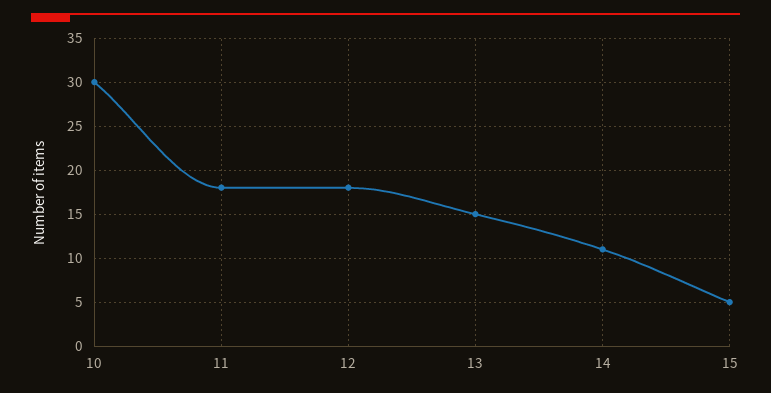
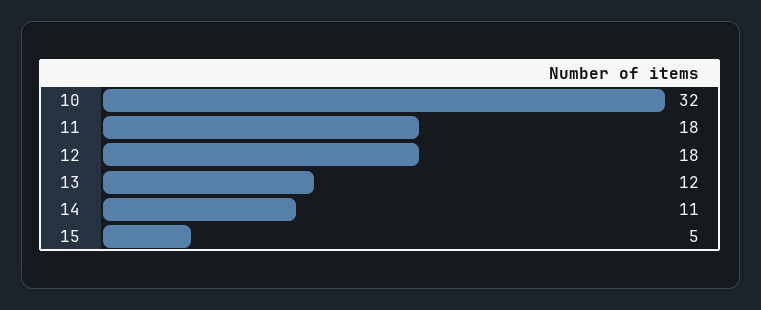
  {
-   "10": 30,
+   "10": 32,
    "11": 18,
    "12": 18,
-   "13": 15,
+   "13": 12,
    "14": 11,
    "15": 5
  }

